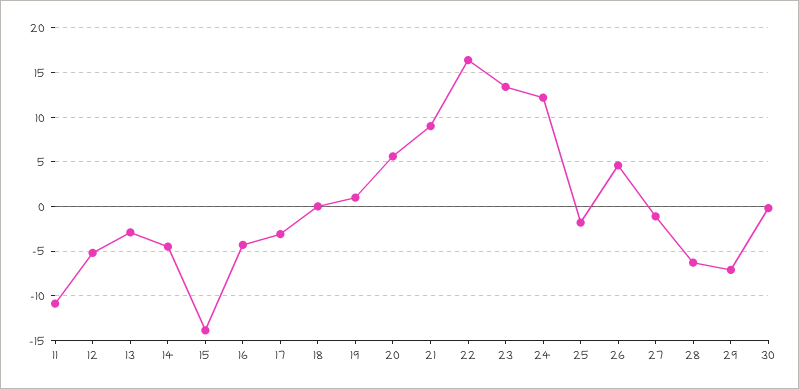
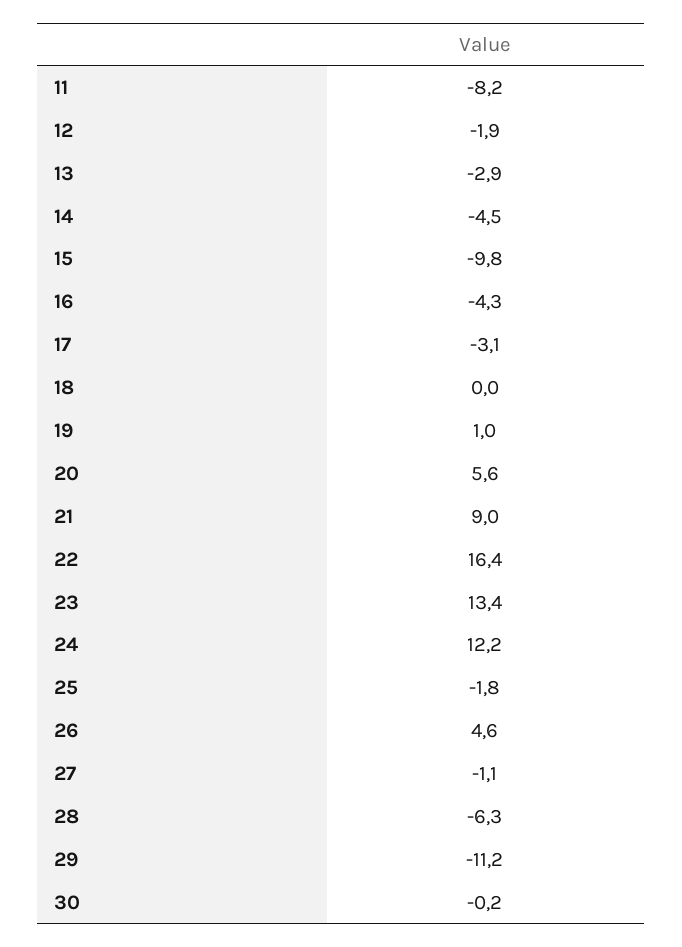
  {
-   "11": -11,
+   "11": -8.2,
-   "12": -5,
+   "12": -1.9,
    "13": -2.9,
    "14": -4.5,
-   "15": -14,
+   "15": -9.8,
    "16": -4.3,
    "17": -3.1,
    "18": 0,
    "19": 1,
    "20": 5.6,
    "21": 9,
    "22": 16.4,
    "23": 13.4,
    "24": 12.2,
    "25": -1.8,
    "26": 4.6,
    "27": -1.1,
    "28": -6.3,
-   "29": -7,
+   "29": -11.2,
    "30": -0.2
  }

